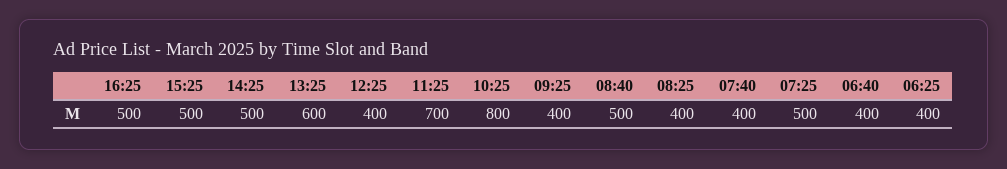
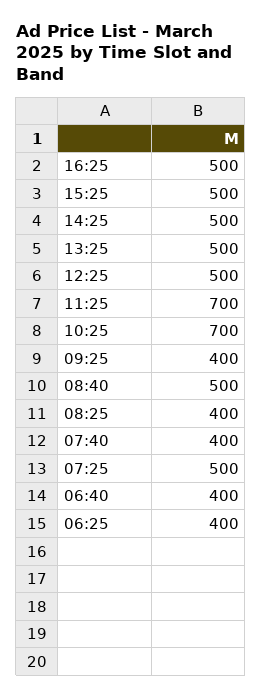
  {
    "16:25": 500,
    "15:25": 500,
    "14:25": 500,
-   "13:25": 600,
+   "13:25": 500,
-   "12:25": 400,
+   "12:25": 500,
    "11:25": 700,
-   "10:25": 800,
+   "10:25": 700,
    "09:25": 400,
    "08:40": 500,
    "08:25": 400,
    "07:40": 400,
    "07:25": 500,
    "06:40": 400,
    "06:25": 400
  }

